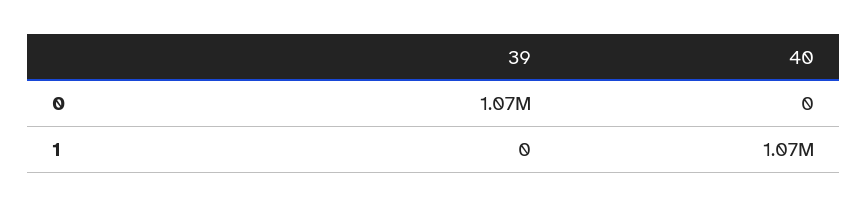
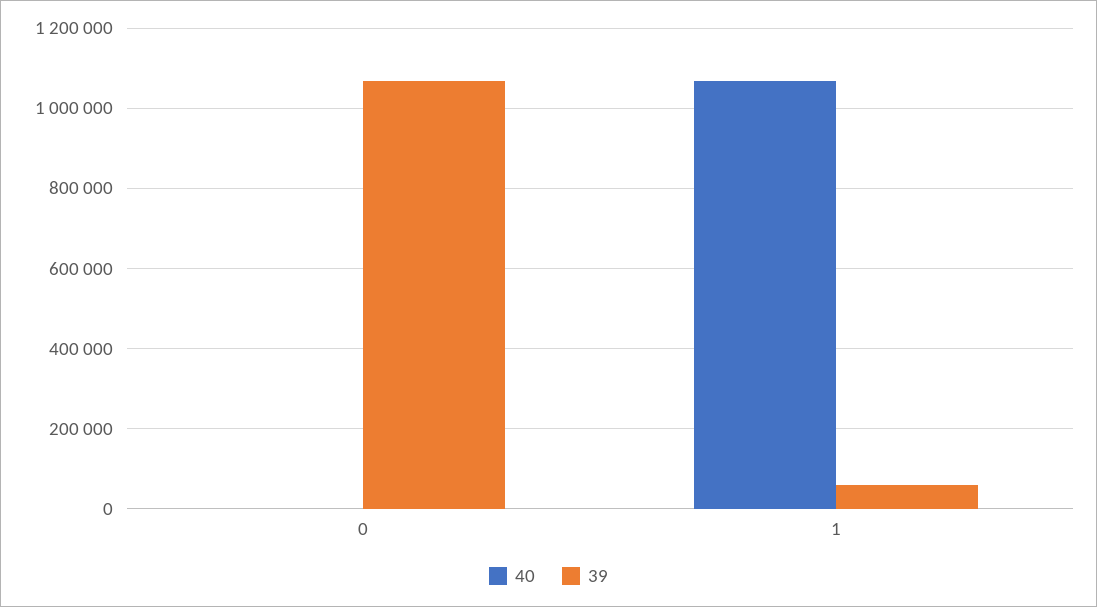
  {
    "39": {
      "0": 1070000,
-     "1": 0
+     "1": 60000
    },
    "40": {
      "0": 0,
      "1": 1070000
    }
  }

